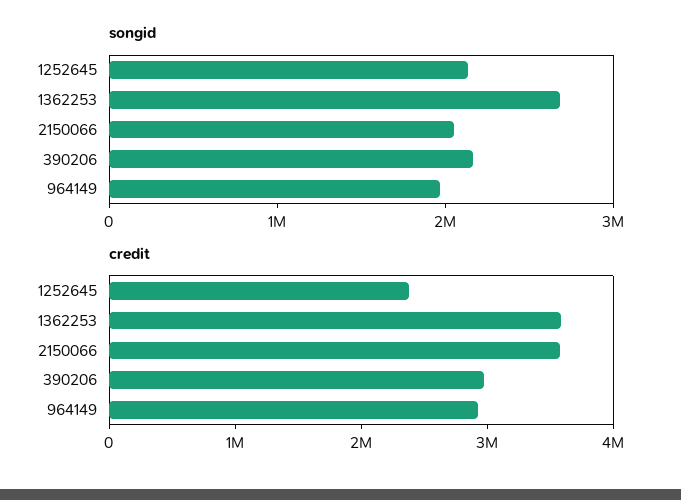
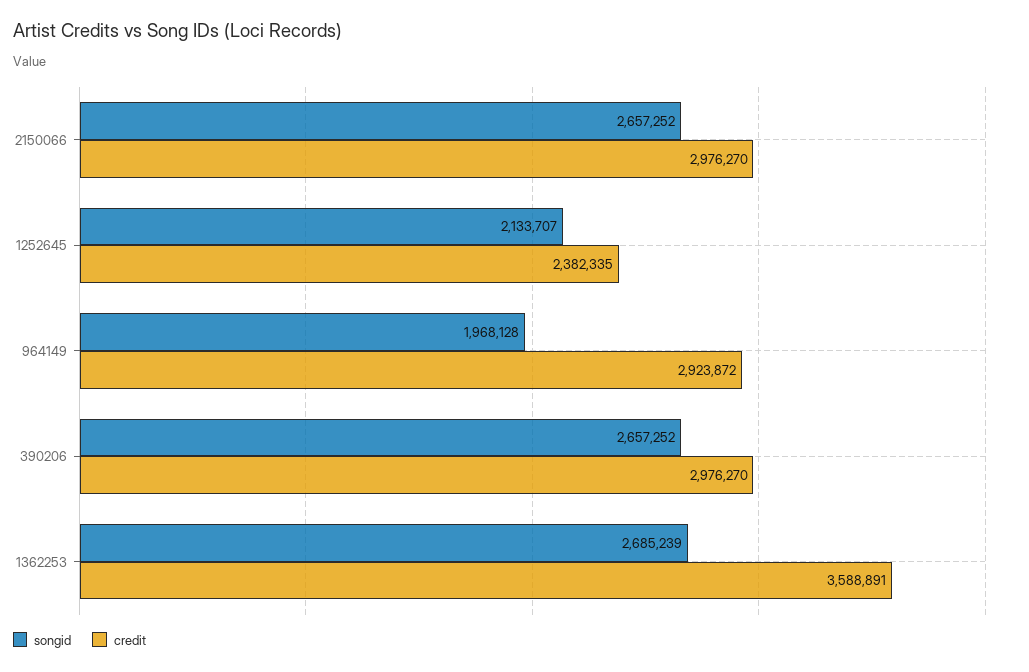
  {
    "songid": {
      "1252645": 2133707,
      "1362253": 2685239,
-     "2150066": 2000000,
+     "2150066": 2657252,
-     "390206": 2200000,
+     "390206": 2657252,
      "964149": 1968128
    },
    "credit": {
      "1252645": 2382335,
      "1362253": 3588891,
-     "2150066": 3600000,
+     "2150066": 2976270,
      "390206": 2976270,
      "964149": 2923872
    }
  }

